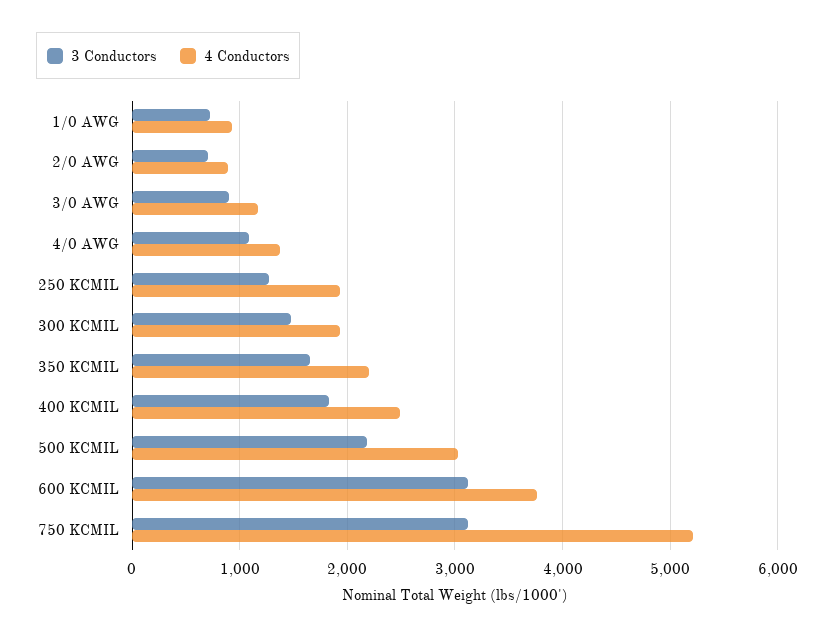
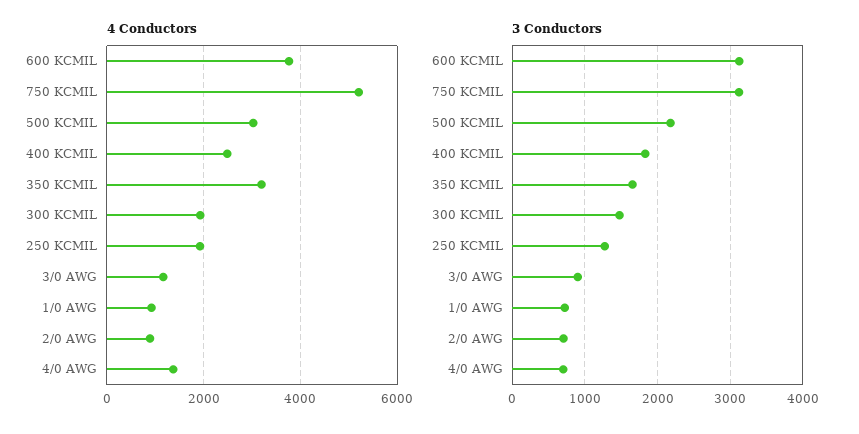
  {
    "3 Conductors": {
      "1/0 AWG": 700,
      "2/0 AWG": 700,
      "3/0 AWG": 900,
-     "4/0 AWG": 1100,
+     "4/0 AWG": 700,
      "250 KCMIL": 1300,
      "300 KCMIL": 1500,
      "350 KCMIL": 1700,
      "400 KCMIL": 1800,
      "500 KCMIL": 2200,
      "600 KCMIL": 3100,
      "750 KCMIL": 3100
    },
    "4 Conductors": {
      "1/0 AWG": 900,
      "2/0 AWG": 900,
      "3/0 AWG": 1200,
      "4/0 AWG": 1400,
      "250 KCMIL": 1900,
      "300 KCMIL": 1900,
-     "350 KCMIL": 2200,
+     "350 KCMIL": 3200,
      "400 KCMIL": 2500,
      "500 KCMIL": 3000,
      "600 KCMIL": 3800,
      "750 KCMIL": 5200
    }
  }

